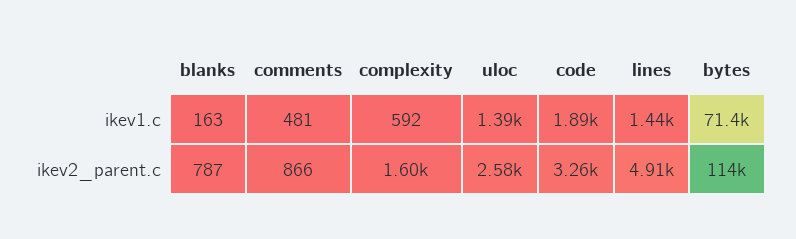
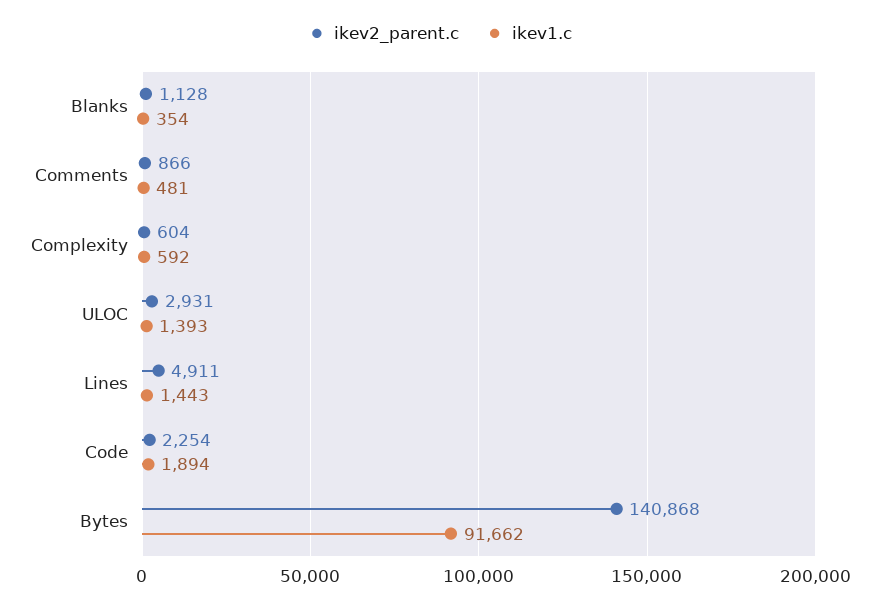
  {
    "ikev1.c": {
-     "blanks": 163,
+     "blanks": 354,
      "comments": 481,
      "complexity": 592,
      "uloc": 1393,
      "code": 1894,
      "lines": 1443,
-     "bytes": 71400
+     "bytes": 91662
    },
    "ikev2_parent.c": {
-     "blanks": 787,
+     "blanks": 1128,
      "comments": 866,
-     "complexity": 1600,
+     "complexity": 604,
-     "uloc": 2580,
+     "uloc": 2931,
-     "code": 3260,
+     "code": 2254,
      "lines": 4911,
-     "bytes": 114000
+     "bytes": 140868
    }
  }

